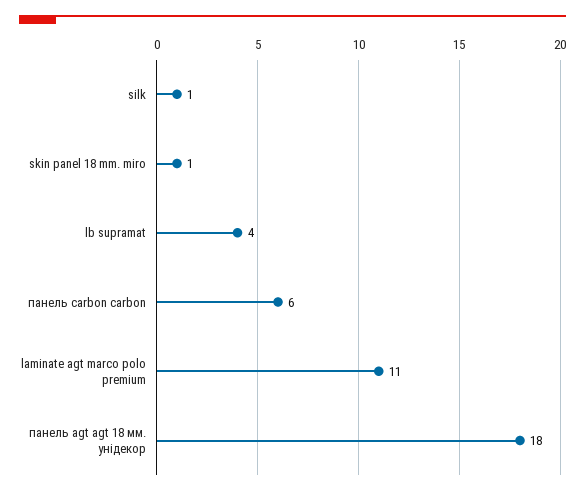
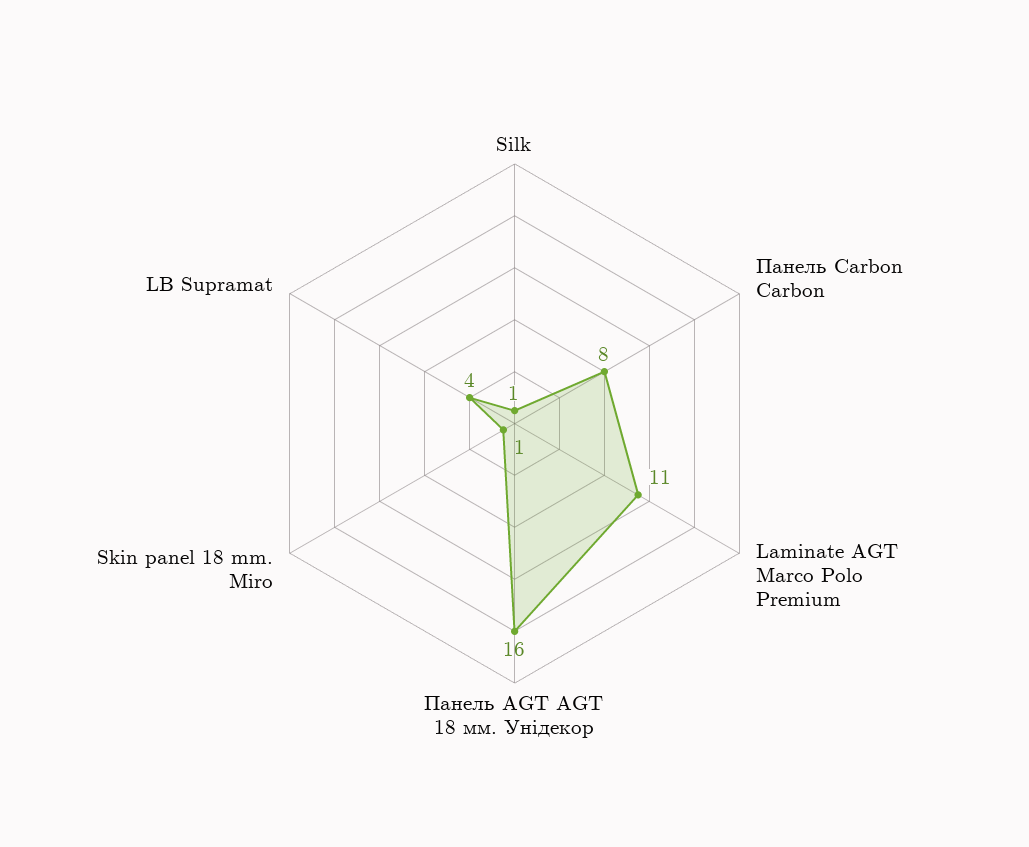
  {
    "silk": 1,
    "skin panel 18 mm. miro": 1,
    "lb supramat": 4,
-   "панель carbon carbon": 6,
+   "панель carbon carbon": 8,
    "laminate agt marco polo premium": 11,
-   "панель agt agt 18 мм. унідекор": 18
+   "панель agt agt 18 мм. унідекор": 16
  }

